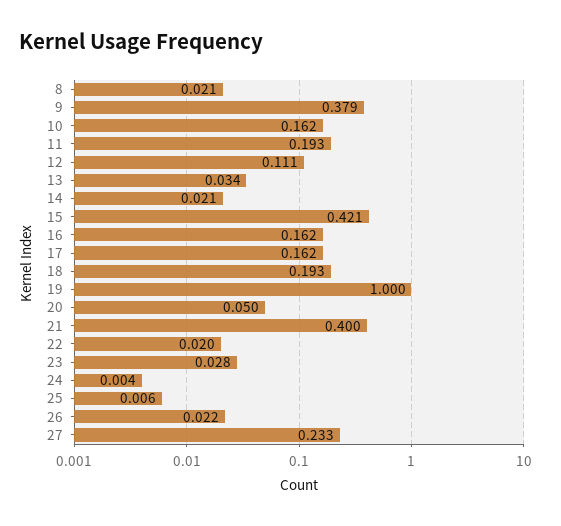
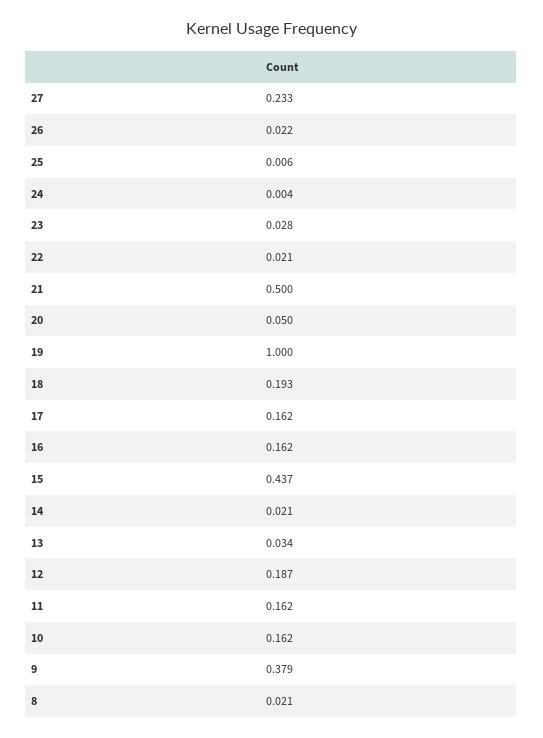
  {
    "8": 0.021,
    "9": 0.379,
    "10": 0.162,
-   "11": 0.193,
+   "11": 0.162,
-   "12": 0.111,
+   "12": 0.187,
    "13": 0.034,
    "14": 0.021,
-   "15": 0.421,
+   "15": 0.437,
    "16": 0.162,
    "17": 0.162,
    "18": 0.193,
    "19": 1,
    "20": 0.05,
-   "21": 0.4,
+   "21": 0.5,
-   "22": 0.02,
+   "22": 0.021,
    "23": 0.028,
    "24": 0.004,
    "25": 0.006,
    "26": 0.022,
    "27": 0.233
  }

